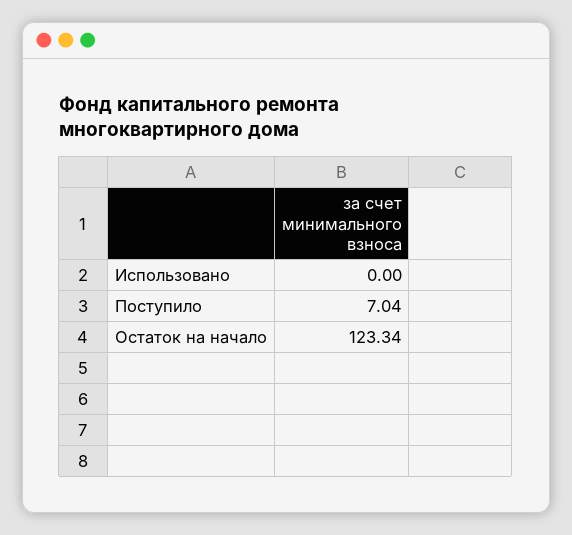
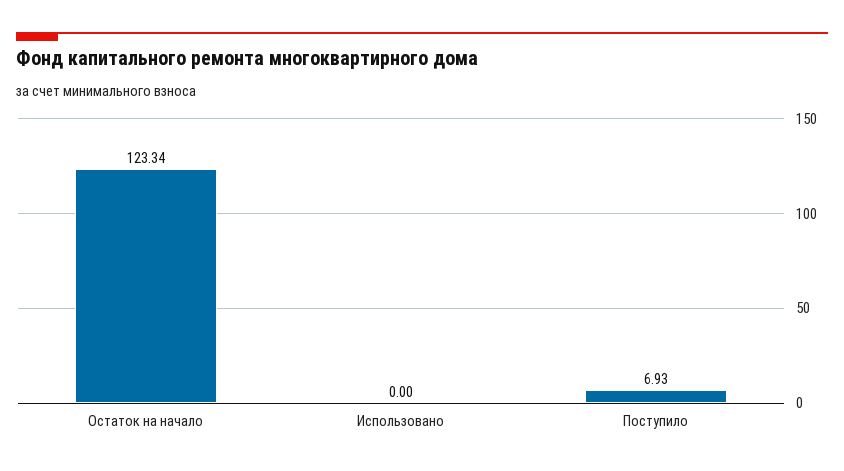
  {
    "Использовано": 0,
-   "Поступило": 7.04,
+   "Поступило": 6.93,
    "Остаток на начало": 123.34
  }

